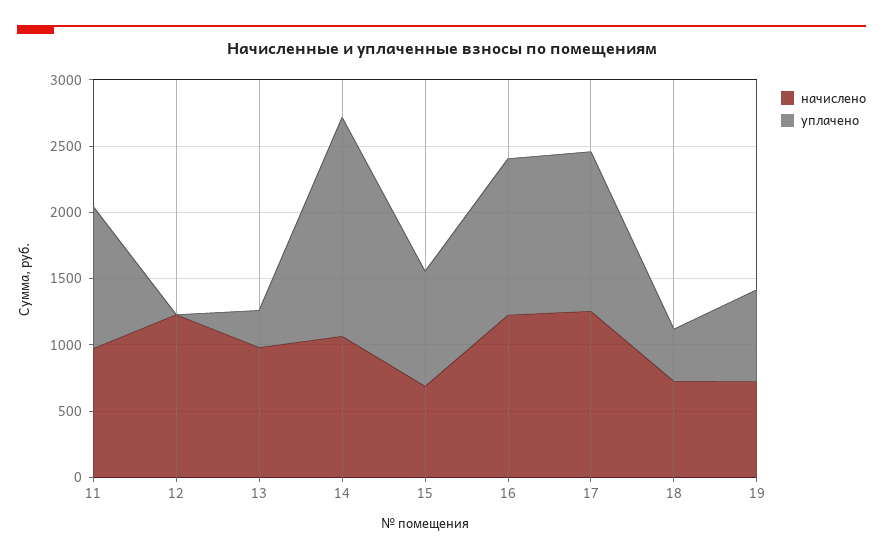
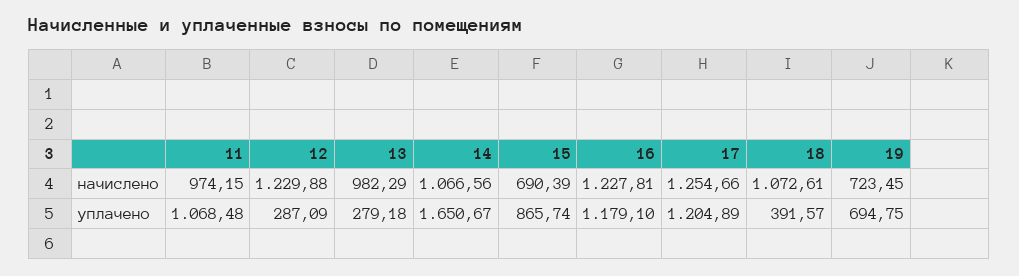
  {
    "начислено": {
      "11": 974.15,
      "12": 1229.88,
      "13": 982.29,
      "14": 1066.56,
      "15": 690.39,
      "16": 1227.81,
      "17": 1254.66,
-     "18": 700,
+     "18": 1072.61,
      "19": 723.45
    },
    "уплачено": {
      "11": 1068.48,
-     "12": 0,
+     "12": 287.09,
      "13": 279.18,
      "14": 1650.67,
      "15": 865.74,
      "16": 1179.1,
      "17": 1204.89,
      "18": 391.57,
      "19": 694.75
    }
  }

